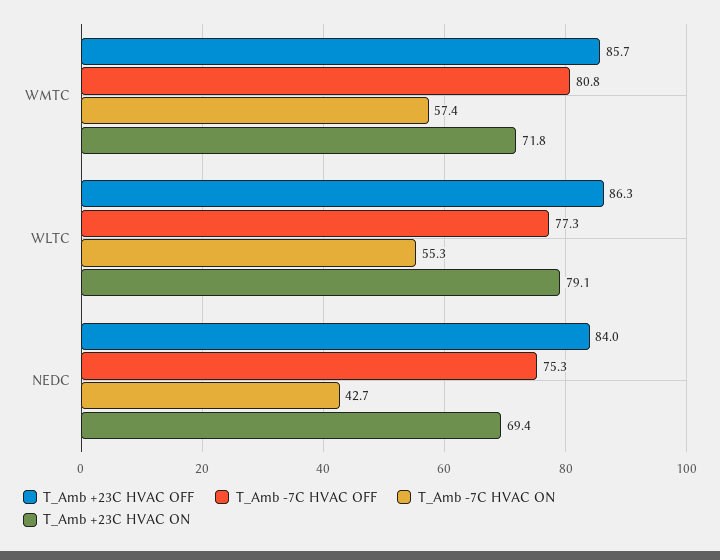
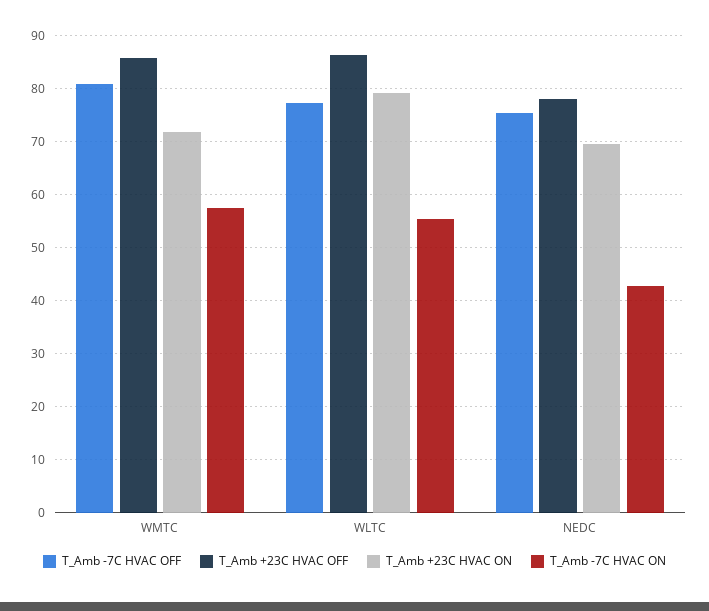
  {
    "T_Amb +23C HVAC OFF": {
      "WMTC": 85.7,
      "WLTC": 86.3,
-     "NEDC": 84
+     "NEDC": 78
    },
    "T_Amb -7C HVAC OFF": {
      "WMTC": 80.8,
      "WLTC": 77.3,
      "NEDC": 75.3
    },
    "T_Amb -7C HVAC ON": {
      "WMTC": 57.4,
      "WLTC": 55.3,
      "NEDC": 42.7
    },
    "T_Amb +23C HVAC ON": {
      "WMTC": 71.8,
      "WLTC": 79.1,
      "NEDC": 69.4
    }
  }

